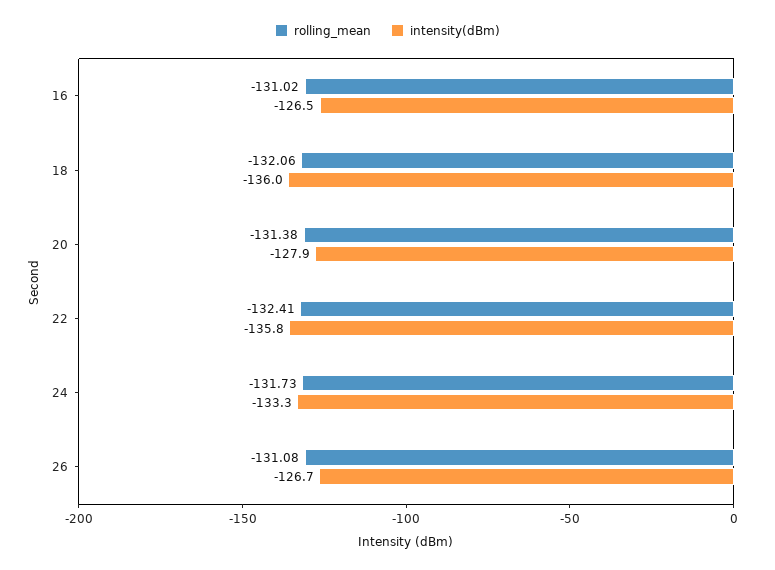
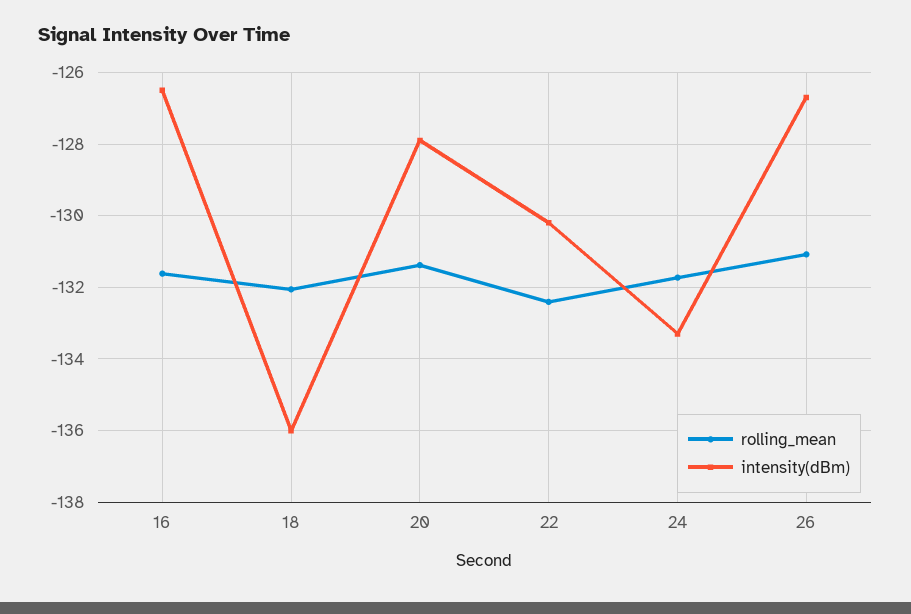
  {
    "rolling_mean": {
-     "16": -131.02,
+     "16": -131.6,
      "18": -132.06,
      "20": -131.38,
      "22": -132.41,
      "24": -131.73,
      "26": -131.08
    },
    "intensity(dBm)": {
      "16": -126.5,
      "18": -136,
      "20": -127.9,
-     "22": -135.8,
+     "22": -130.2,
      "24": -133.3,
      "26": -126.7
    }
  }

